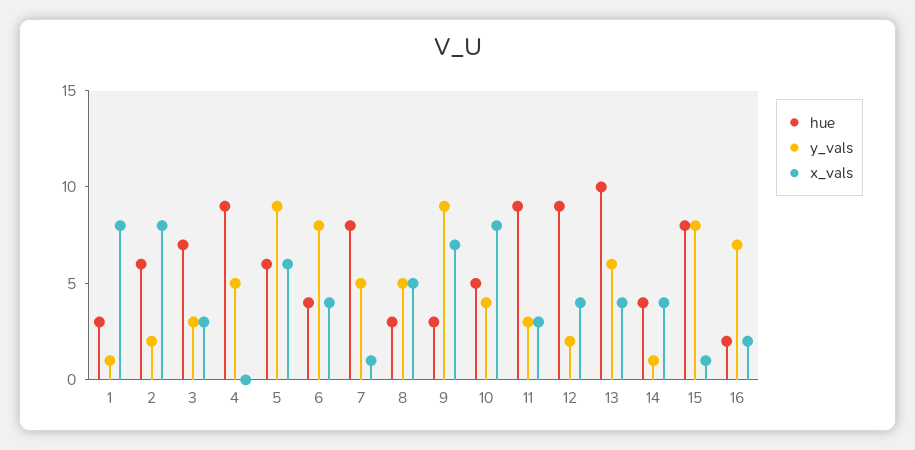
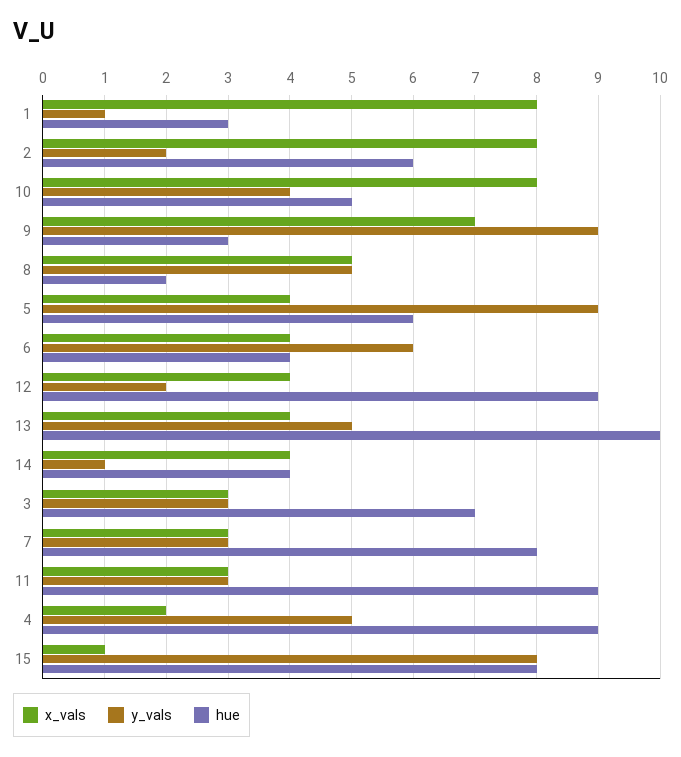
  {
    "hue": {
      "1": 3,
      "2": 6,
      "3": 7,
      "4": 9,
      "5": 6,
      "6": 4,
      "7": 8,
-     "8": 3,
+     "8": 2,
      "9": 3,
      "10": 5,
      "11": 9,
      "12": 9,
      "13": 10,
      "14": 4,
-     "15": 8,
+     "15": 8
-     "16": 2
    },
    "y_vals": {
      "1": 1,
      "2": 2,
      "3": 3,
      "4": 5,
      "5": 9,
-     "6": 8,
+     "6": 6,
-     "7": 5,
+     "7": 3,
      "8": 5,
      "9": 9,
      "10": 4,
      "11": 3,
      "12": 2,
-     "13": 6,
+     "13": 5,
      "14": 1,
-     "15": 8,
+     "15": 8
-     "16": 7
    },
    "x_vals": {
      "1": 8,
      "2": 8,
      "3": 3,
-     "4": 0,
+     "4": 2,
-     "5": 6,
+     "5": 4,
      "6": 4,
-     "7": 1,
+     "7": 3,
      "8": 5,
      "9": 7,
      "10": 8,
      "11": 3,
      "12": 4,
      "13": 4,
      "14": 4,
-     "15": 1,
+     "15": 1
-     "16": 2
    }
  }

